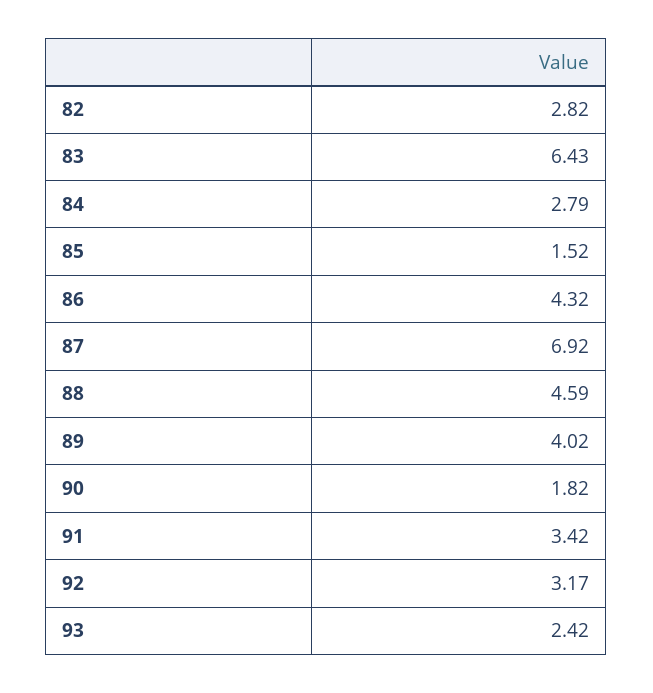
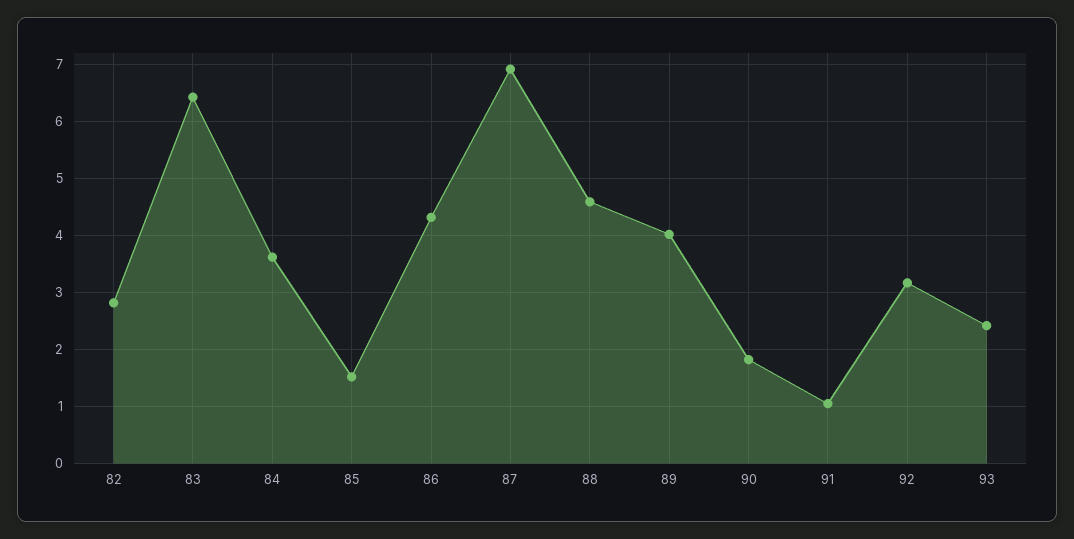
  {
    "82": 2.82,
    "83": 6.43,
-   "84": 2.79,
+   "84": 3.6,
    "85": 1.52,
    "86": 4.32,
    "87": 6.92,
    "88": 4.59,
    "89": 4.02,
    "90": 1.82,
-   "91": 3.42,
+   "91": 1,
    "92": 3.17,
    "93": 2.42
  }

